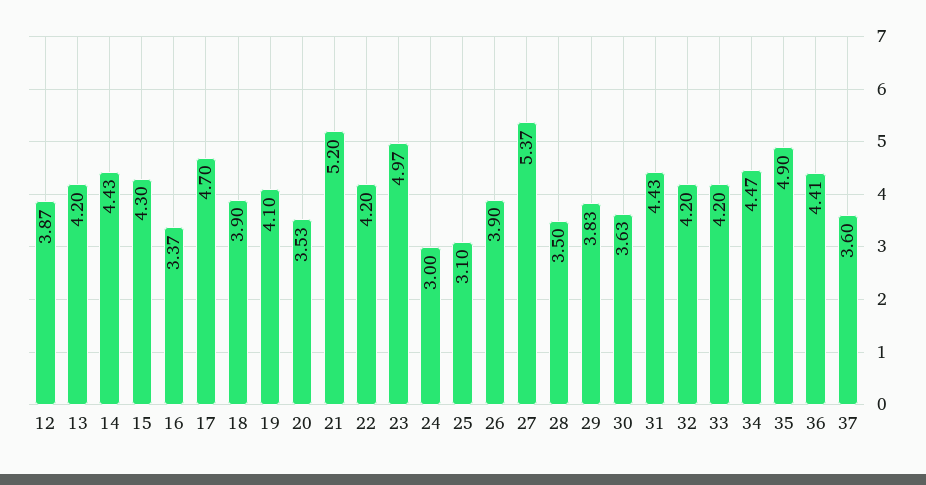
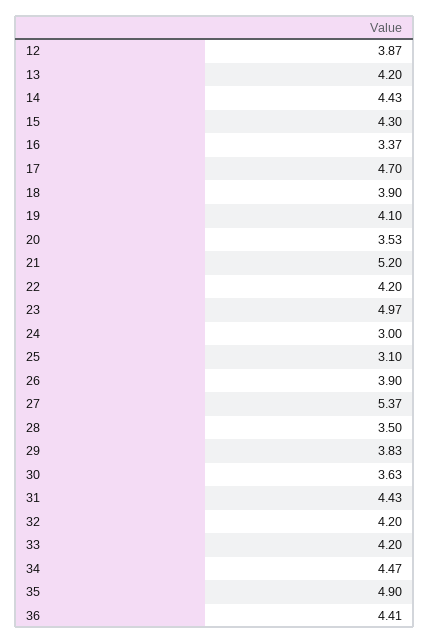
  {
    "12": 3.87,
    "13": 4.2,
    "14": 4.43,
    "15": 4.3,
    "16": 3.37,
    "17": 4.7,
    "18": 3.9,
    "19": 4.1,
    "20": 3.53,
    "21": 5.2,
    "22": 4.2,
    "23": 4.97,
    "24": 3,
    "25": 3.1,
    "26": 3.9,
    "27": 5.37,
    "28": 3.5,
    "29": 3.83,
    "30": 3.63,
    "31": 4.43,
    "32": 4.2,
    "33": 4.2,
    "34": 4.47,
    "35": 4.9,
-   "36": 4.41,
+   "36": 4.41
-   "37": 3.6
  }

